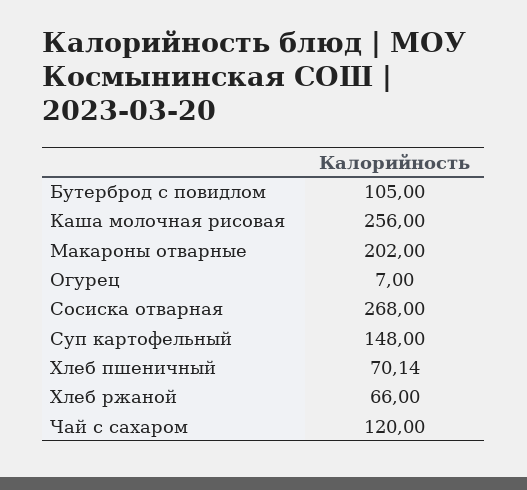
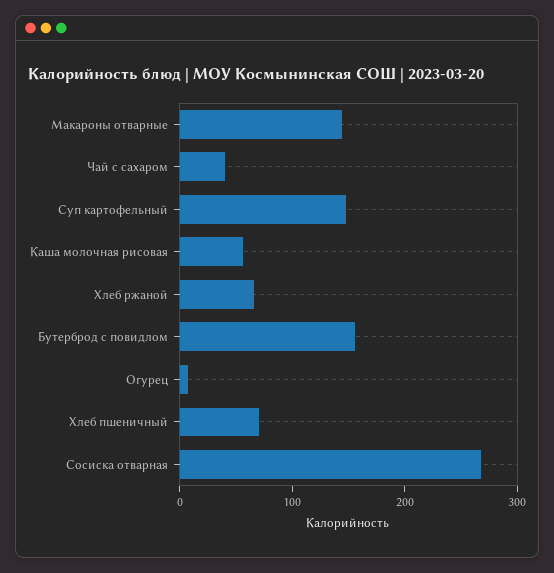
  {
-   "Бутерброд с повидлом": 105,
+   "Бутерброд с повидлом": 160,
-   "Каша молочная рисовая": 256,
+   "Каша молочная рисовая": 60,
-   "Макароны отварные": 202,
+   "Макароны отварные": 140,
    "Огурец": 7,
    "Сосиска отварная": 268,
    "Суп картофельный": 148,
    "Хлеб пшеничный": 70.14,
    "Хлеб ржаной": 66,
-   "Чай с сахаром": 120
+   "Чай с сахаром": 40
  }

